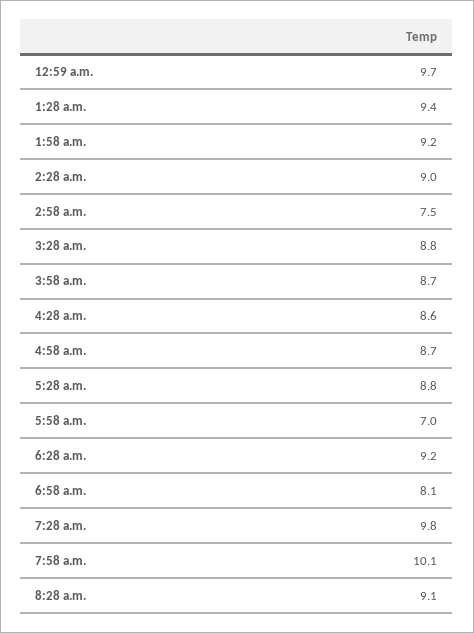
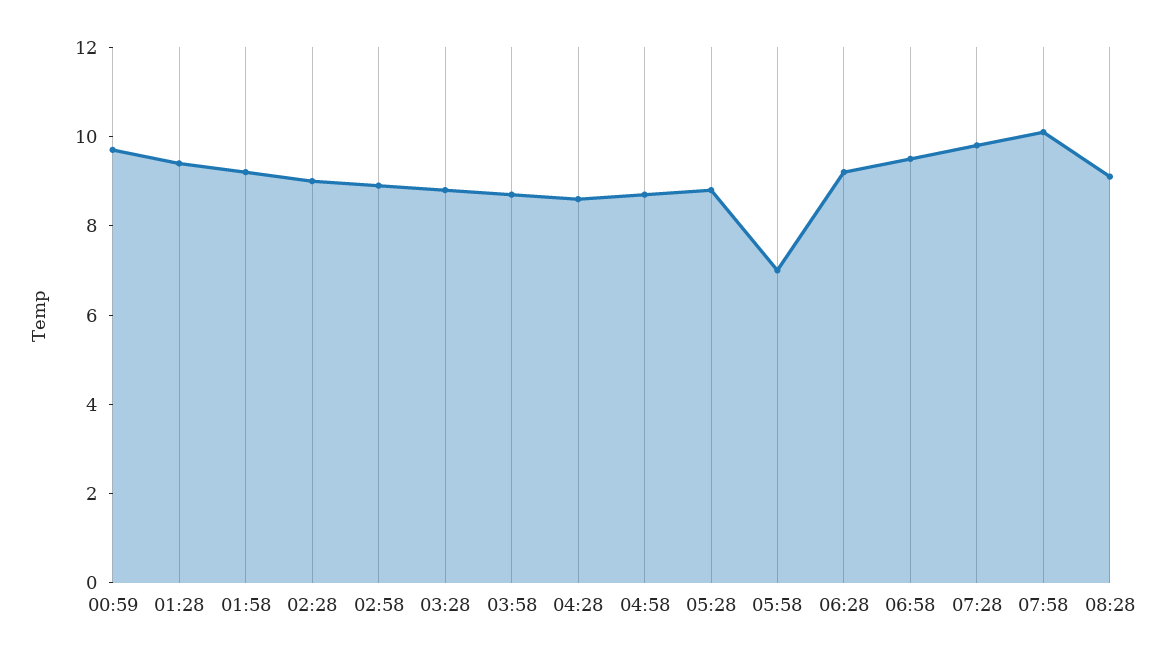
  {
    "12:59 a.m.": 9.7,
    "1:28 a.m.": 9.4,
    "1:58 a.m.": 9.2,
    "2:28 a.m.": 9,
-   "2:58 a.m.": 7.5,
+   "2:58 a.m.": 9,
    "3:28 a.m.": 8.8,
    "3:58 a.m.": 8.7,
    "4:28 a.m.": 8.6,
    "4:58 a.m.": 8.7,
    "5:28 a.m.": 8.8,
    "5:58 a.m.": 7,
    "6:28 a.m.": 9.2,
-   "6:58 a.m.": 8.1,
+   "6:58 a.m.": 9.5,
    "7:28 a.m.": 9.8,
    "7:58 a.m.": 10.1,
    "8:28 a.m.": 9.1
  }

